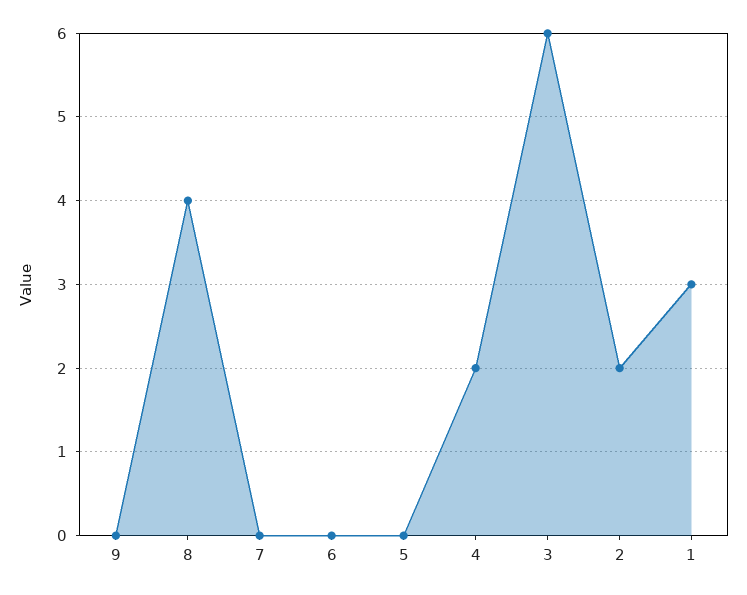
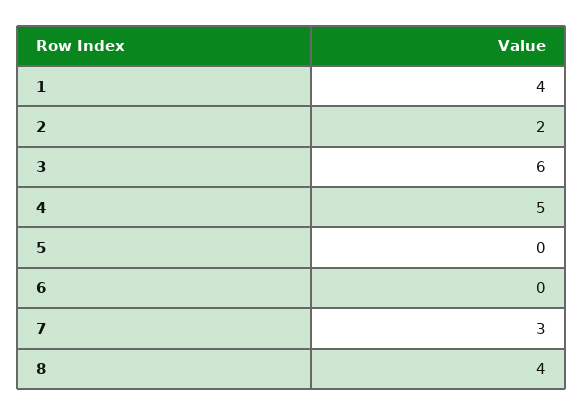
  {
-   "9": 0,
    "8": 4,
-   "7": 0,
+   "7": 3,
    "6": 0,
    "5": 0,
-   "4": 2,
+   "4": 5,
    "3": 6,
    "2": 2,
-   "1": 3
+   "1": 4
  }

